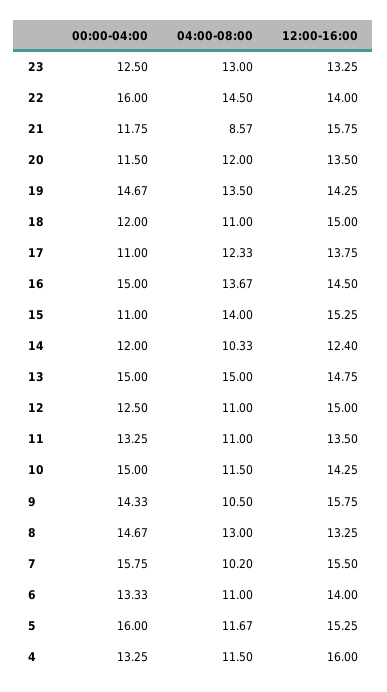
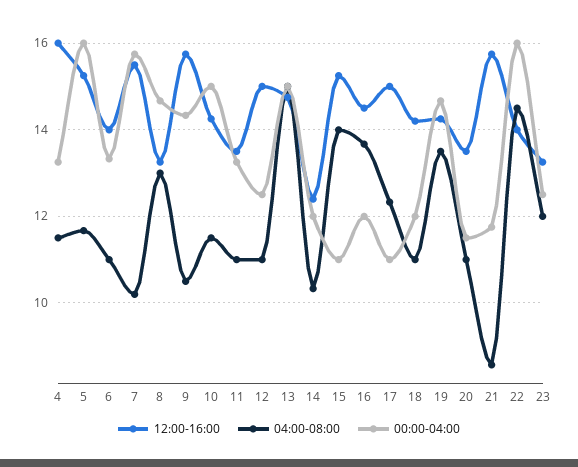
  {
    "00:00-04:00": {
      "23": 12.5,
      "22": 16,
      "21": 11.75,
      "20": 11.5,
      "19": 14.67,
      "18": 12,
      "17": 11,
-     "16": 15,
+     "16": 12,
      "15": 11,
      "14": 12,
      "13": 15,
      "12": 12.5,
      "11": 13.25,
      "10": 15,
      "9": 14.33,
      "8": 14.67,
      "7": 15.75,
      "6": 13.33,
      "5": 16,
      "4": 13.25
    },
    "04:00-08:00": {
-     "23": 13,
+     "23": 12,
      "22": 14.5,
      "21": 8.57,
-     "20": 12,
+     "20": 11,
      "19": 13.5,
      "18": 11,
      "17": 12.33,
      "16": 13.67,
      "15": 14,
      "14": 10.33,
      "13": 15,
      "12": 11,
      "11": 11,
      "10": 11.5,
      "9": 10.5,
      "8": 13,
      "7": 10.2,
      "6": 11,
      "5": 11.67,
      "4": 11.5
    },
    "12:00-16:00": {
      "23": 13.25,
      "22": 14,
      "21": 15.75,
      "20": 13.5,
      "19": 14.25,
-     "18": 15,
+     "18": 14.2,
-     "17": 13.75,
+     "17": 15,
      "16": 14.5,
      "15": 15.25,
      "14": 12.4,
      "13": 14.75,
      "12": 15,
      "11": 13.5,
      "10": 14.25,
      "9": 15.75,
      "8": 13.25,
      "7": 15.5,
      "6": 14,
      "5": 15.25,
      "4": 16
    }
  }

